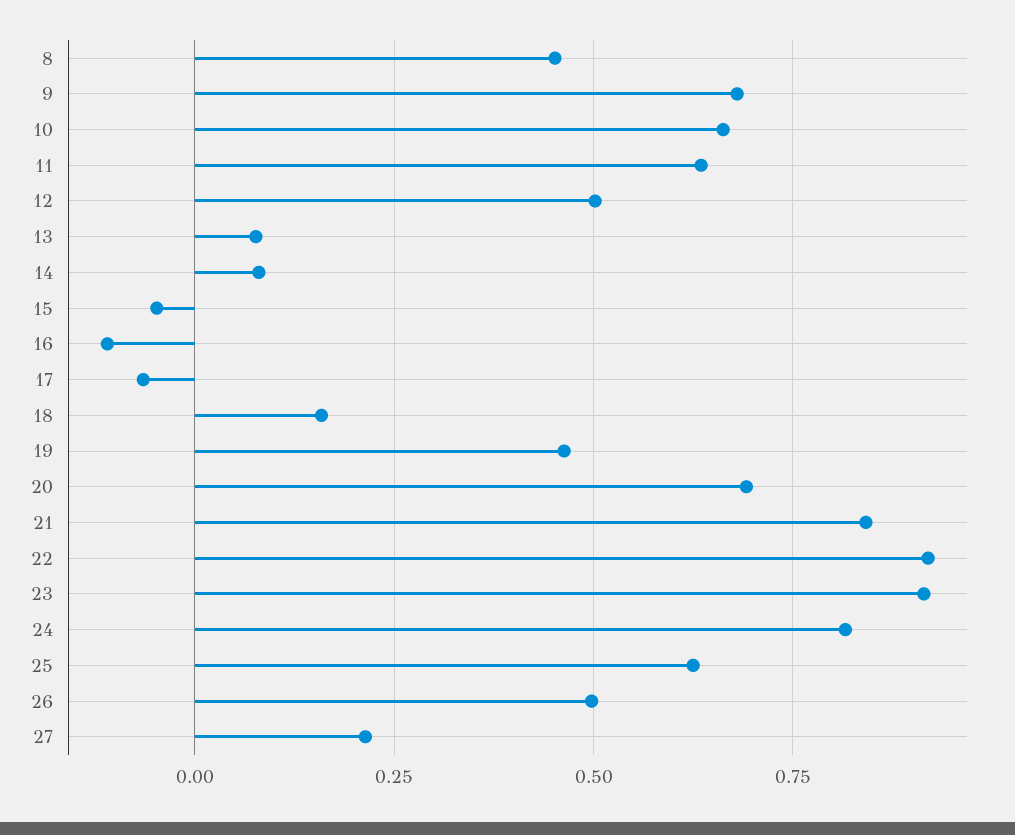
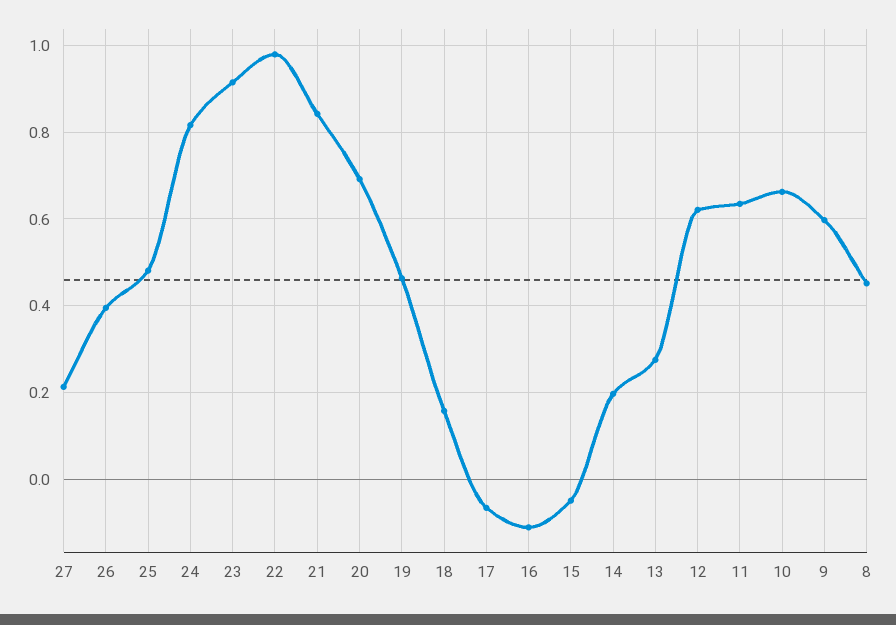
  {
    "8": 0.46,
-   "9": 0.675,
+   "9": 0.6,
    "10": 0.66,
    "11": 0.64,
-   "12": 0.5,
+   "12": 0.62,
-   "13": 0.075,
+   "13": 0.28,
-   "14": 0.075,
+   "14": 0.2,
    "15": -0.04,
    "16": -0.1,
    "17": -0.06,
    "18": 0.16,
    "19": 0.46,
    "20": 0.7,
    "21": 0.84,
-   "22": 0.925,
+   "22": 0.98,
    "23": 0.92,
    "24": 0.82,
-   "25": 0.625,
+   "25": 0.48,
-   "26": 0.5,
+   "26": 0.4,
    "27": 0.22
  }

